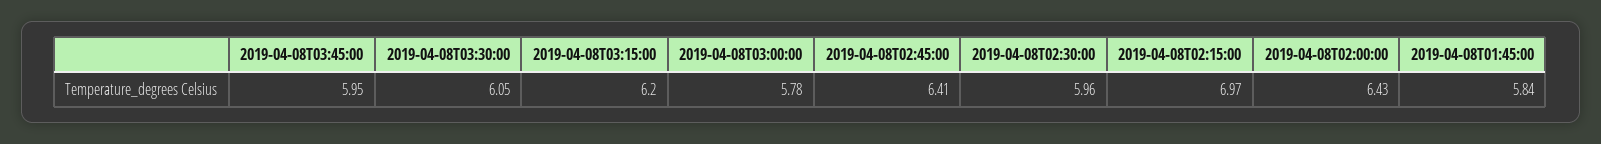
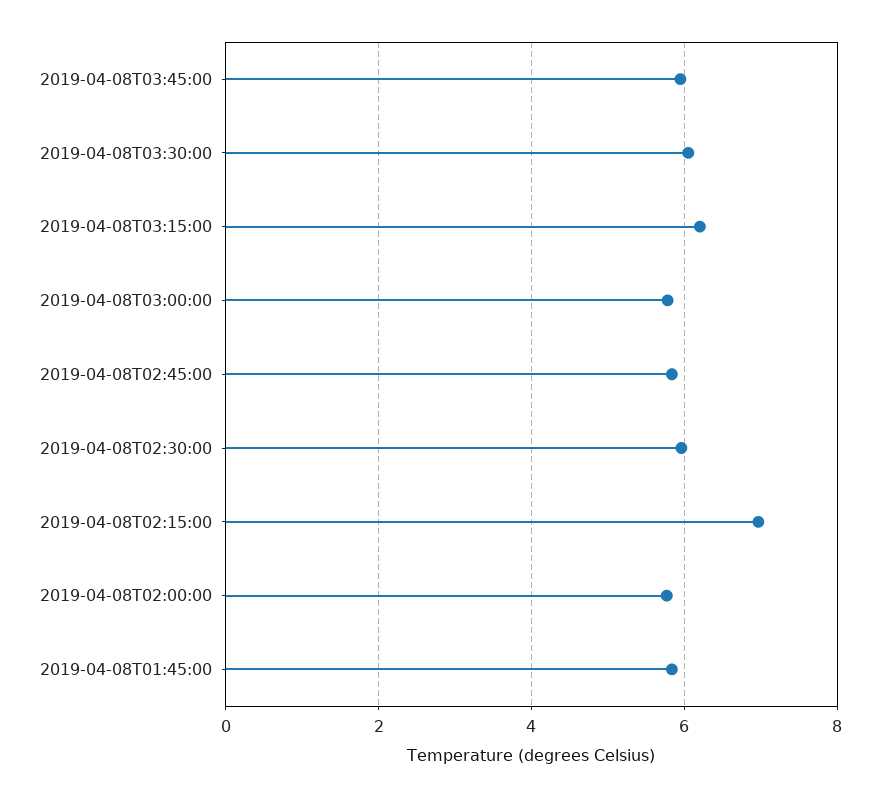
  {
    "2019-04-08T03:45:00": 5.95,
    "2019-04-08T03:30:00": 6.05,
    "2019-04-08T03:15:00": 6.2,
    "2019-04-08T03:00:00": 5.78,
-   "2019-04-08T02:45:00": 6.41,
+   "2019-04-08T02:45:00": 5.8,
    "2019-04-08T02:30:00": 5.96,
    "2019-04-08T02:15:00": 6.97,
-   "2019-04-08T02:00:00": 6.43,
+   "2019-04-08T02:00:00": 5.8,
    "2019-04-08T01:45:00": 5.84
  }

